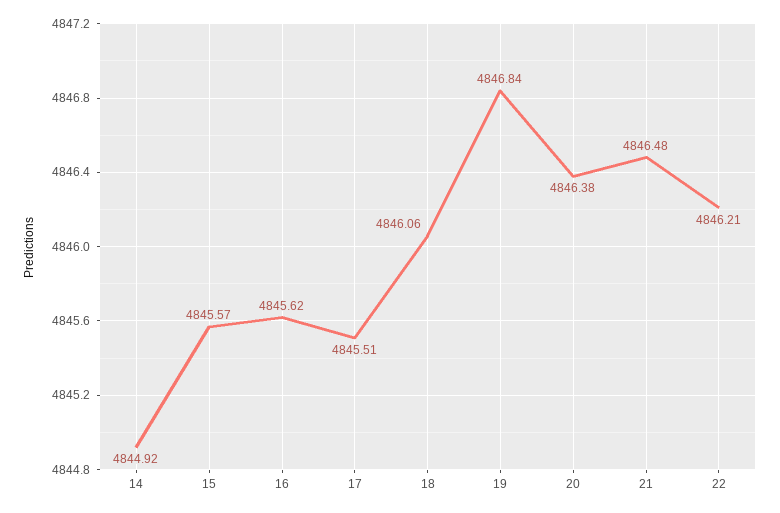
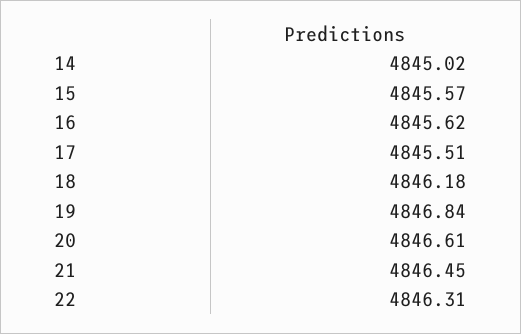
  {
-   "14": 4844.92,
+   "14": 4845.02,
    "15": 4845.57,
    "16": 4845.62,
    "17": 4845.51,
-   "18": 4846.06,
+   "18": 4846.18,
    "19": 4846.84,
-   "20": 4846.38,
+   "20": 4846.61,
-   "21": 4846.48,
+   "21": 4846.45,
-   "22": 4846.21
+   "22": 4846.31
  }

